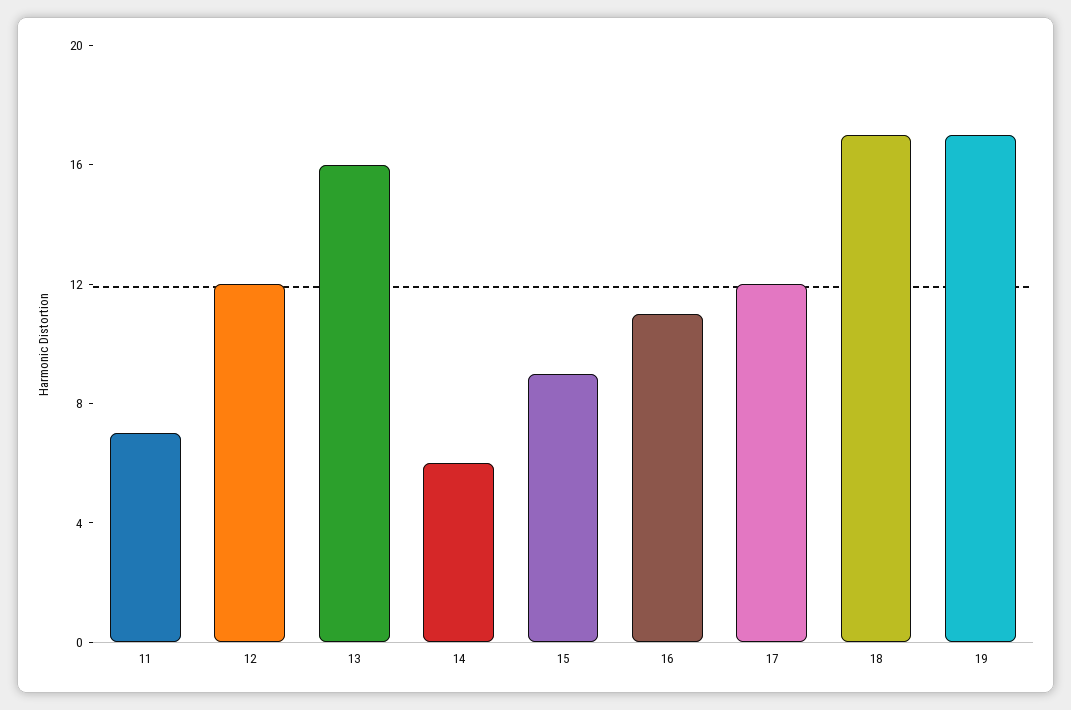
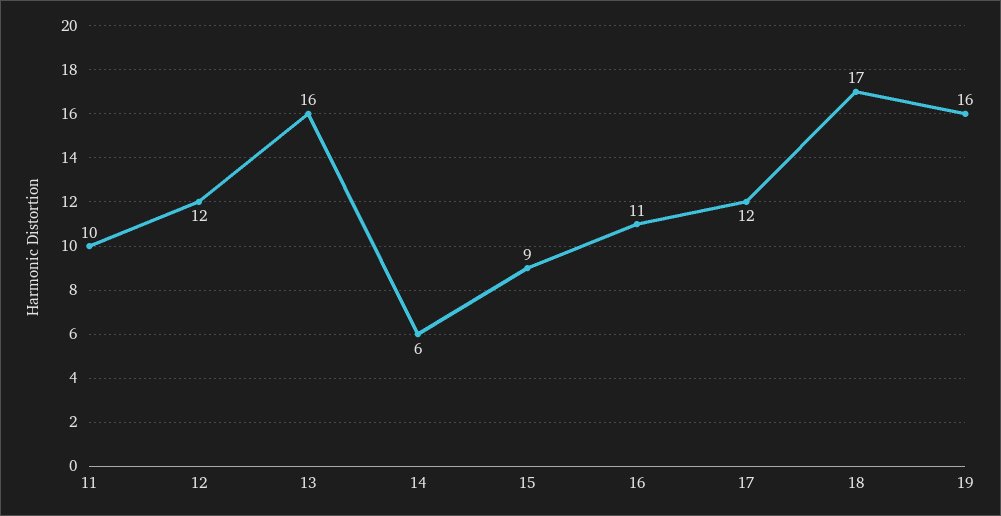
  {
-   "11": 7,
+   "11": 10,
    "12": 12,
    "13": 16,
    "14": 6,
    "15": 9,
    "16": 11,
    "17": 12,
    "18": 17,
-   "19": 17
+   "19": 16
  }

